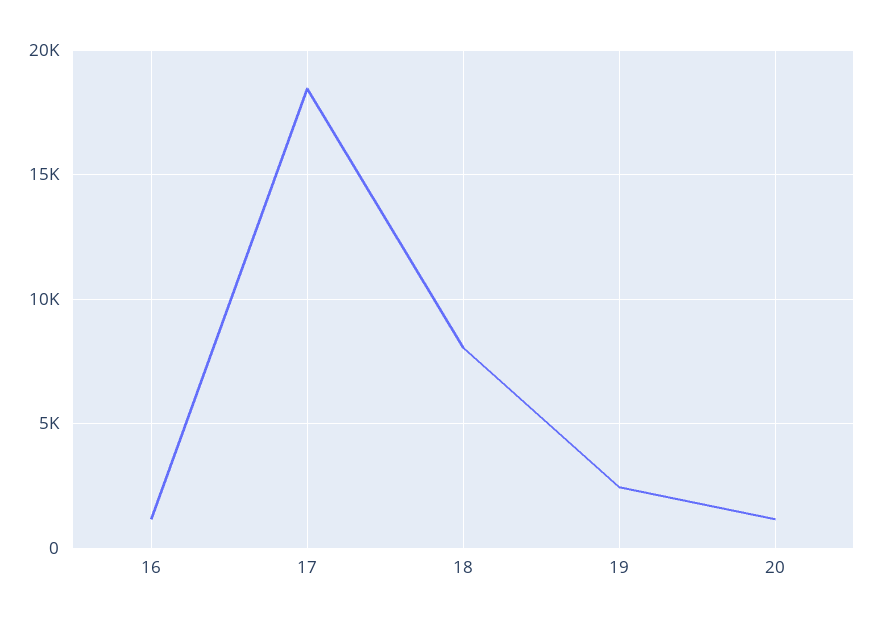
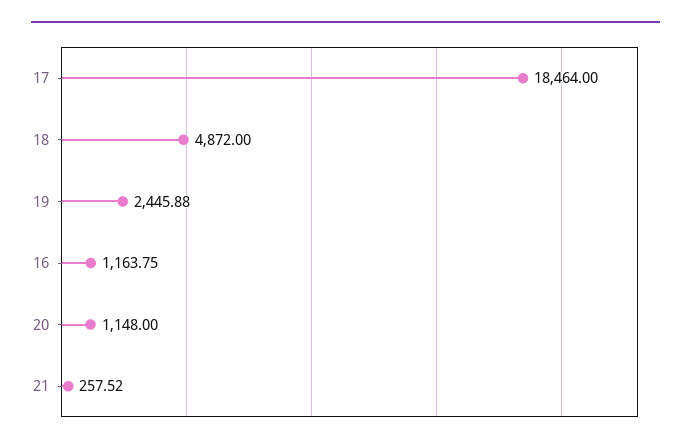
  {
    "16": 1163.75,
    "17": 18464,
-   "18": 8000,
+   "18": 4872,
    "19": 2445.88,
-   "20": 1148
+   "20": 1148,
+   "21": 257.52
  }

